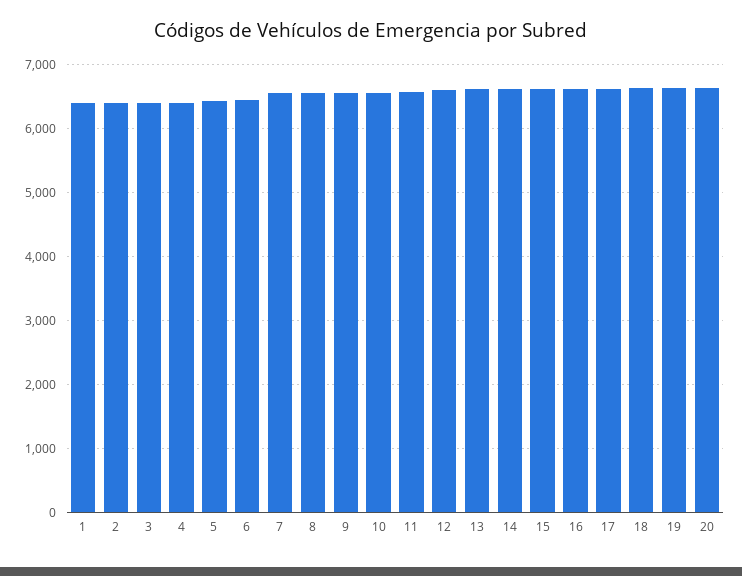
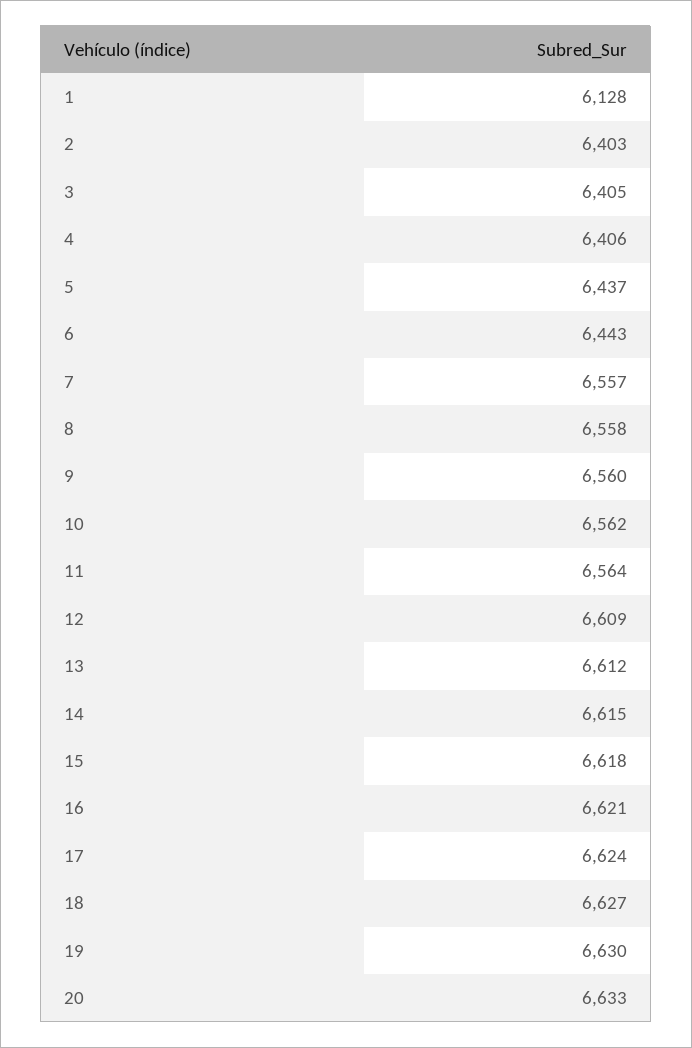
  {
-   "1": 6400,
+   "1": 6128,
    "2": 6403,
    "3": 6405,
    "4": 6406,
    "5": 6437,
    "6": 6443,
    "7": 6557,
    "8": 6558,
    "9": 6560,
    "10": 6562,
    "11": 6564,
    "12": 6609,
    "13": 6612,
    "14": 6615,
    "15": 6618,
    "16": 6621,
    "17": 6624,
    "18": 6627,
    "19": 6630,
    "20": 6633
  }

